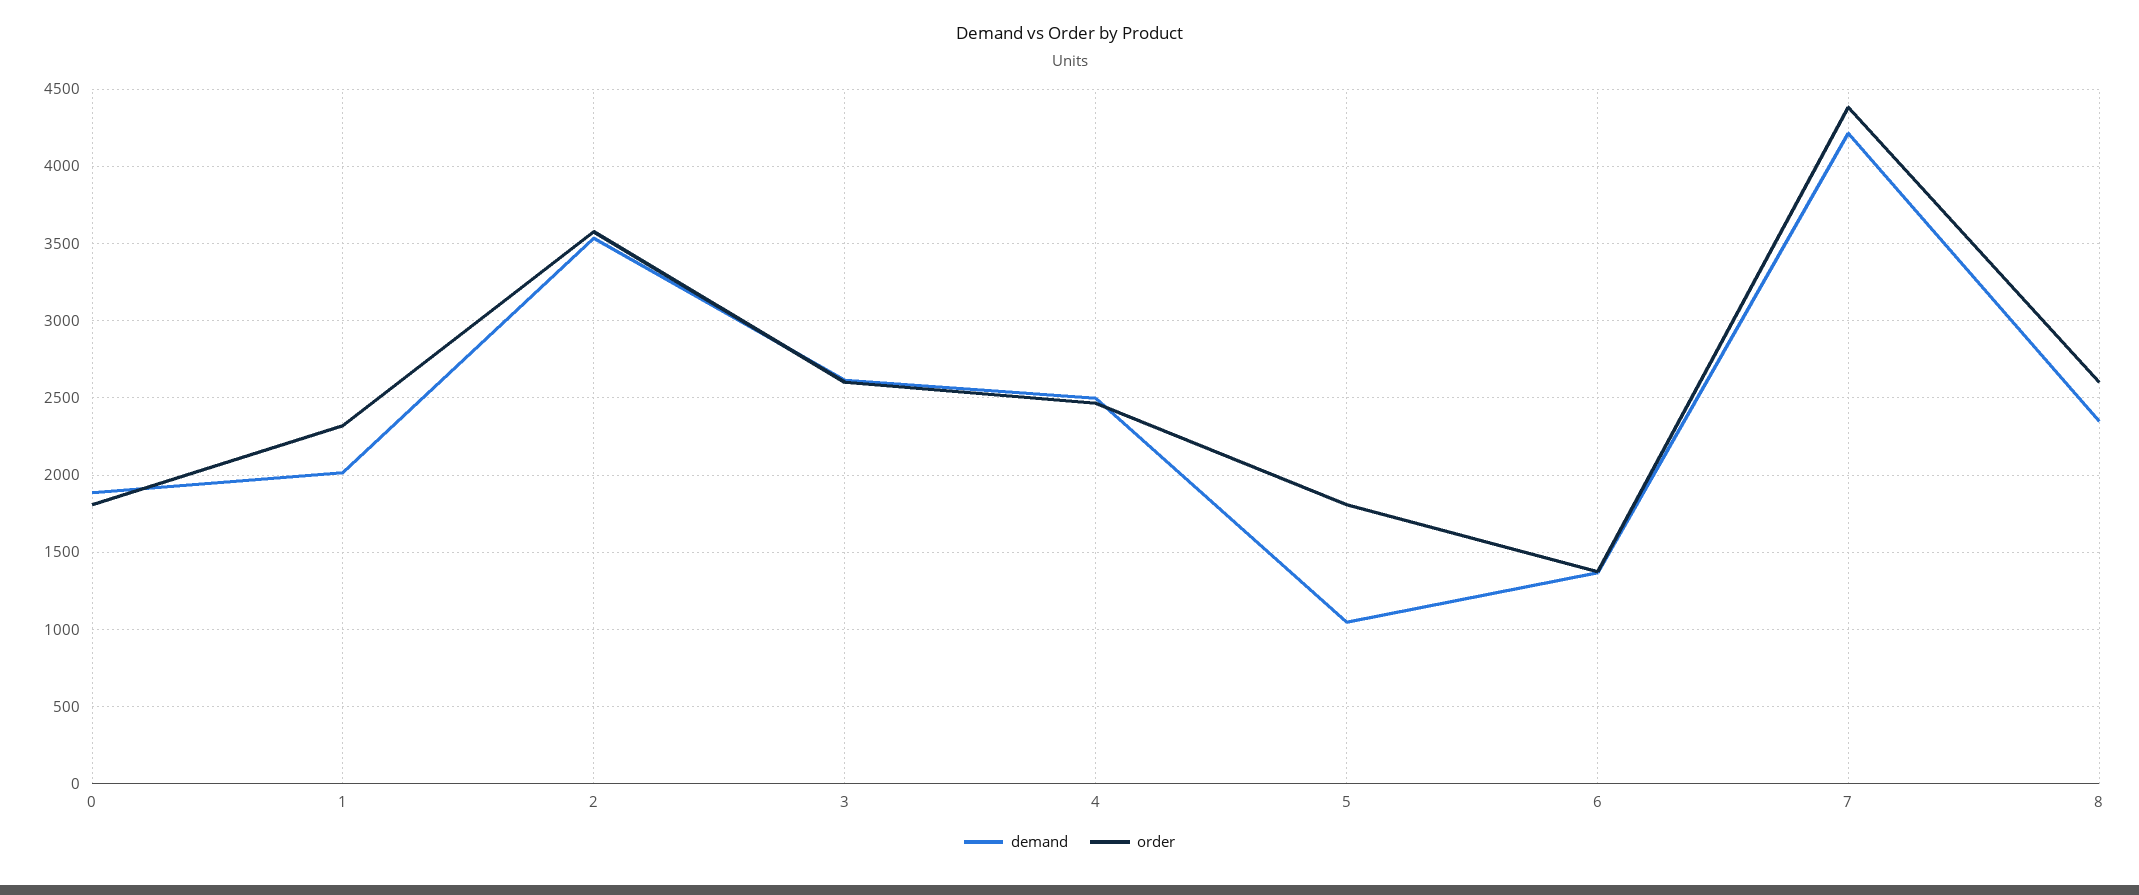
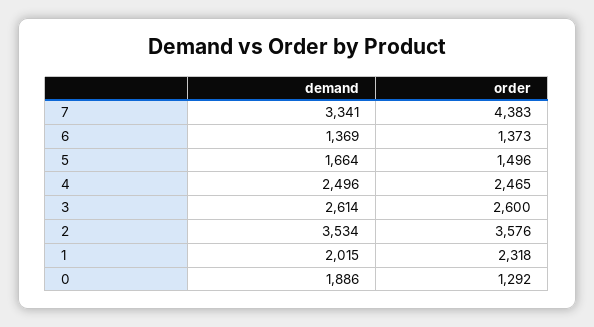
  {
    "demand": {
      "0": 1886,
      "1": 2015,
      "2": 3534,
      "3": 2614,
      "4": 2496,
-     "5": 1050,
+     "5": 1664,
      "6": 1369,
-     "7": 4200,
+     "7": 3341
-     "8": 2350
    },
    "order": {
-     "0": 1800,
+     "0": 1292,
      "1": 2318,
      "2": 3576,
      "3": 2600,
      "4": 2465,
-     "5": 1800,
+     "5": 1496,
      "6": 1373,
-     "7": 4383,
+     "7": 4383
-     "8": 2600
    }
  }

